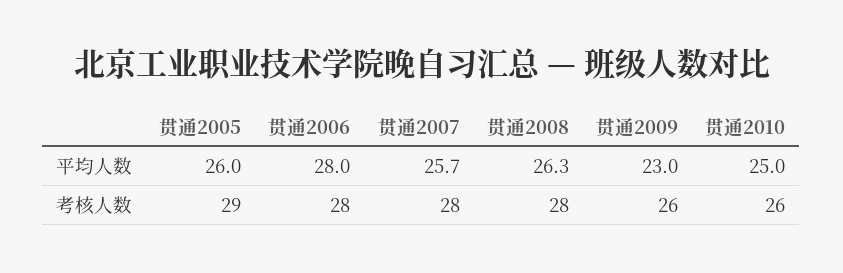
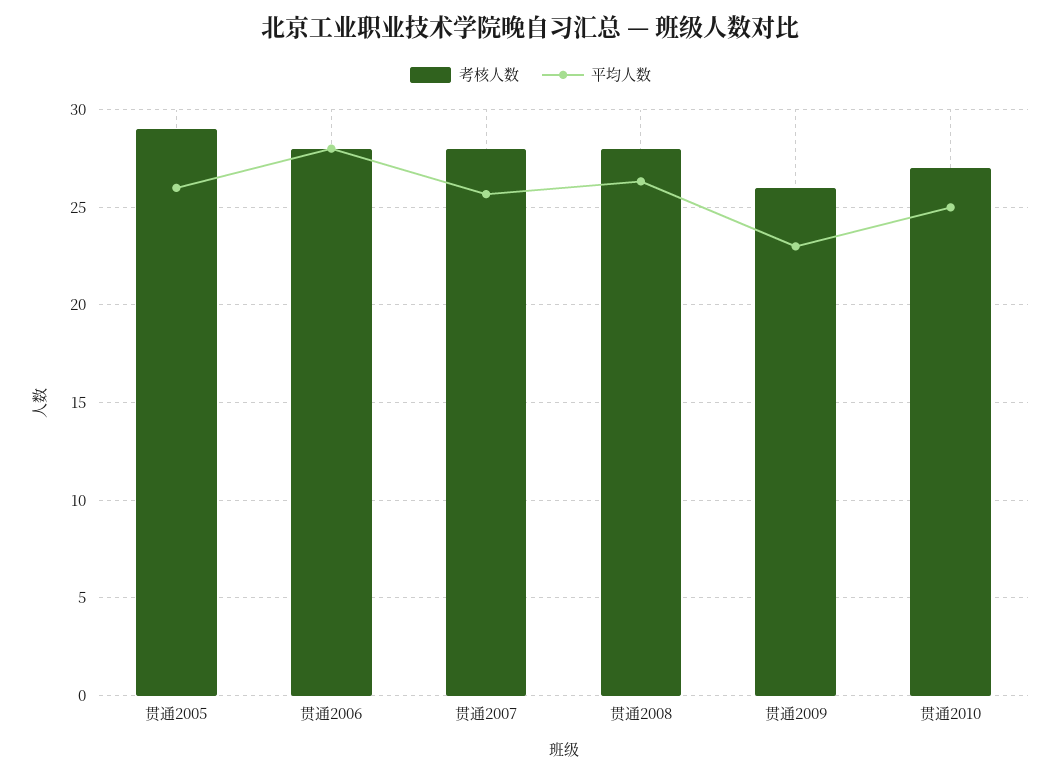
  {
    "平均人数": {
      "贯通2005": 26,
      "贯通2006": 28,
      "贯通2007": 25.7,
      "贯通2008": 26.3,
      "贯通2009": 23,
      "贯通2010": 25
    },
    "考核人数": {
      "贯通2005": 29,
      "贯通2006": 28,
      "贯通2007": 28,
      "贯通2008": 28,
      "贯通2009": 26,
-     "贯通2010": 26
+     "贯通2010": 27
    }
  }

